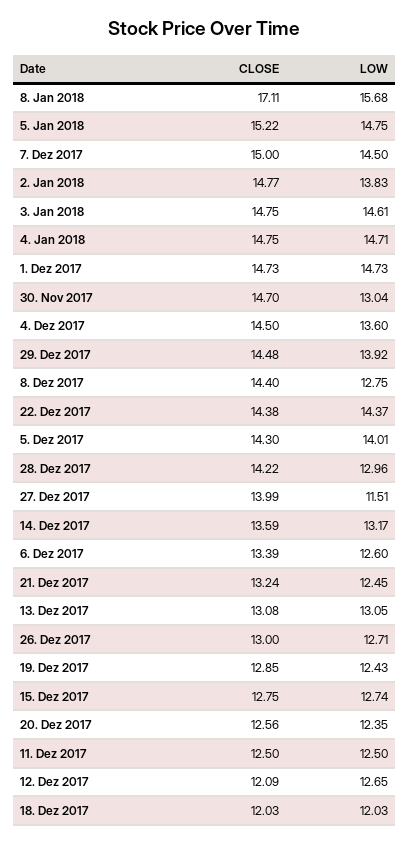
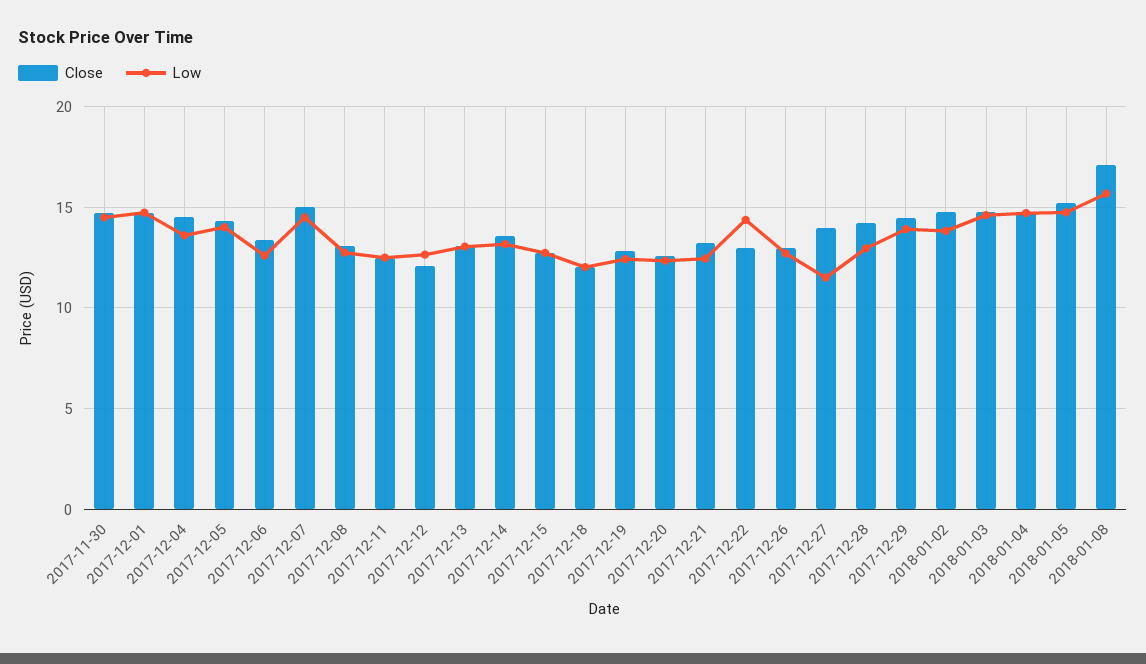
  {
    "CLOSE": {
      "8. Jan 2018": 17.11,
      "5. Jan 2018": 15.22,
      "7. Dez 2017": 15,
      "2. Jan 2018": 14.77,
      "3. Jan 2018": 14.75,
      "4. Jan 2018": 14.75,
      "1. Dez 2017": 14.73,
      "30. Nov 2017": 14.7,
      "4. Dez 2017": 14.5,
      "29. Dez 2017": 14.48,
-     "8. Dez 2017": 14.4,
+     "8. Dez 2017": 13,
-     "22. Dez 2017": 14.38,
+     "22. Dez 2017": 13,
      "5. Dez 2017": 14.3,
      "28. Dez 2017": 14.22,
      "27. Dez 2017": 13.99,
      "14. Dez 2017": 13.59,
      "6. Dez 2017": 13.39,
      "21. Dez 2017": 13.24,
      "13. Dez 2017": 13.08,
      "26. Dez 2017": 13,
      "19. Dez 2017": 12.85,
      "15. Dez 2017": 12.75,
      "20. Dez 2017": 12.56,
      "11. Dez 2017": 12.5,
      "12. Dez 2017": 12.09,
      "18. Dez 2017": 12.03
    },
    "LOW": {
      "8. Jan 2018": 15.68,
      "5. Jan 2018": 14.75,
      "7. Dez 2017": 14.5,
      "2. Jan 2018": 13.83,
      "3. Jan 2018": 14.61,
      "4. Jan 2018": 14.71,
      "1. Dez 2017": 14.73,
-     "30. Nov 2017": 13.04,
+     "30. Nov 2017": 14.5,
      "4. Dez 2017": 13.6,
      "29. Dez 2017": 13.92,
      "8. Dez 2017": 12.75,
      "22. Dez 2017": 14.37,
      "5. Dez 2017": 14.01,
      "28. Dez 2017": 12.96,
      "27. Dez 2017": 11.51,
      "14. Dez 2017": 13.17,
      "6. Dez 2017": 12.6,
      "21. Dez 2017": 12.45,
      "13. Dez 2017": 13.05,
      "26. Dez 2017": 12.71,
      "19. Dez 2017": 12.43,
      "15. Dez 2017": 12.74,
      "20. Dez 2017": 12.35,
      "11. Dez 2017": 12.5,
      "12. Dez 2017": 12.65,
      "18. Dez 2017": 12.03
    }
  }

